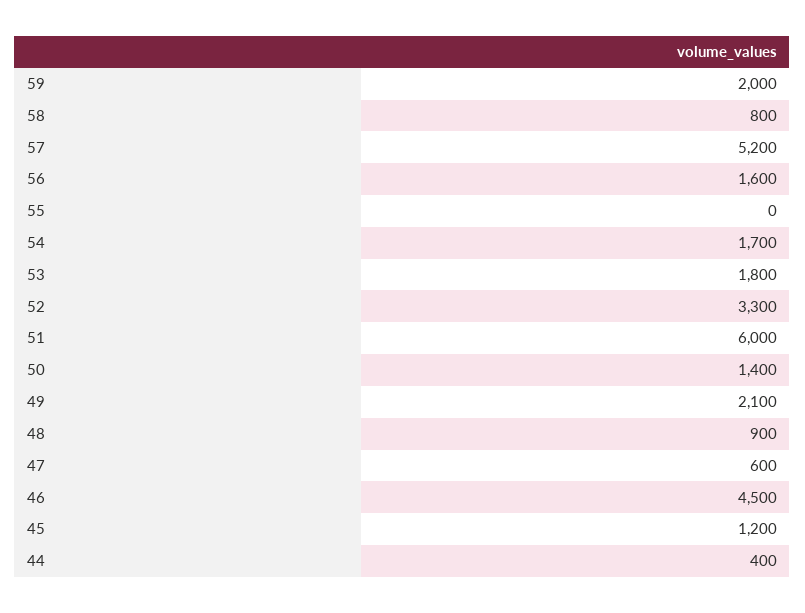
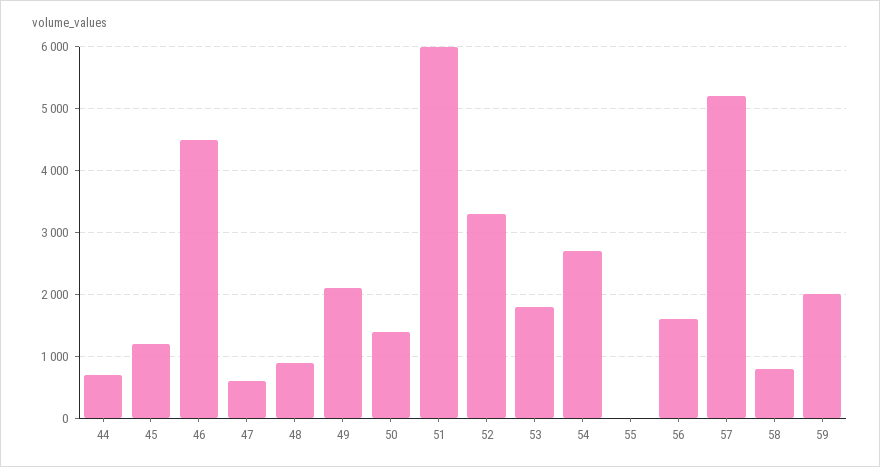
  {
    "59": 2000,
    "58": 800,
    "57": 5200,
    "56": 1600,
    "55": 0,
-   "54": 1700,
+   "54": 2700,
    "53": 1800,
    "52": 3300,
    "51": 6000,
    "50": 1400,
    "49": 2100,
    "48": 900,
    "47": 600,
    "46": 4500,
    "45": 1200,
-   "44": 400
+   "44": 700
  }

